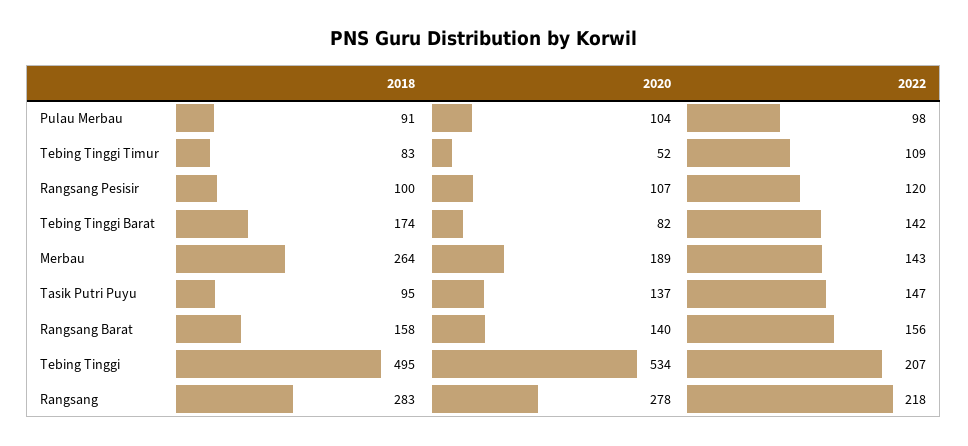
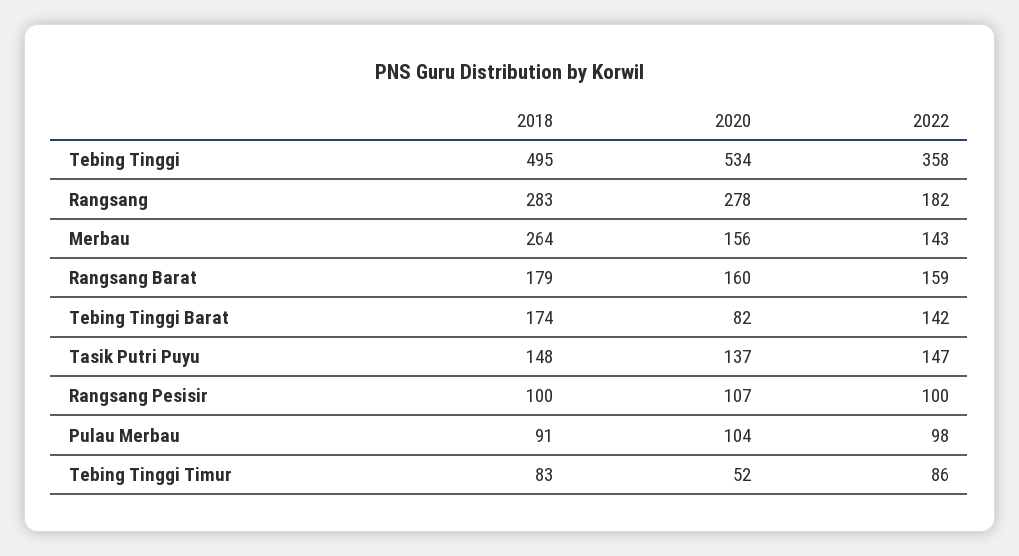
  {
    "2018": {
      "Pulau Merbau": 91,
      "Tebing Tinggi Timur": 83,
      "Rangsang Pesisir": 100,
      "Tebing Tinggi Barat": 174,
      "Merbau": 264,
-     "Tasik Putri Puyu": 95,
+     "Tasik Putri Puyu": 148,
-     "Rangsang Barat": 158,
+     "Rangsang Barat": 179,
      "Tebing Tinggi": 495,
      "Rangsang": 283
    },
    "2020": {
      "Pulau Merbau": 104,
      "Tebing Tinggi Timur": 52,
      "Rangsang Pesisir": 107,
      "Tebing Tinggi Barat": 82,
-     "Merbau": 189,
+     "Merbau": 156,
      "Tasik Putri Puyu": 137,
-     "Rangsang Barat": 140,
+     "Rangsang Barat": 160,
      "Tebing Tinggi": 534,
      "Rangsang": 278
    },
    "2022": {
      "Pulau Merbau": 98,
-     "Tebing Tinggi Timur": 109,
+     "Tebing Tinggi Timur": 86,
-     "Rangsang Pesisir": 120,
+     "Rangsang Pesisir": 100,
      "Tebing Tinggi Barat": 142,
      "Merbau": 143,
      "Tasik Putri Puyu": 147,
-     "Rangsang Barat": 156,
+     "Rangsang Barat": 159,
-     "Tebing Tinggi": 207,
+     "Tebing Tinggi": 358,
-     "Rangsang": 218
+     "Rangsang": 182
    }
  }

